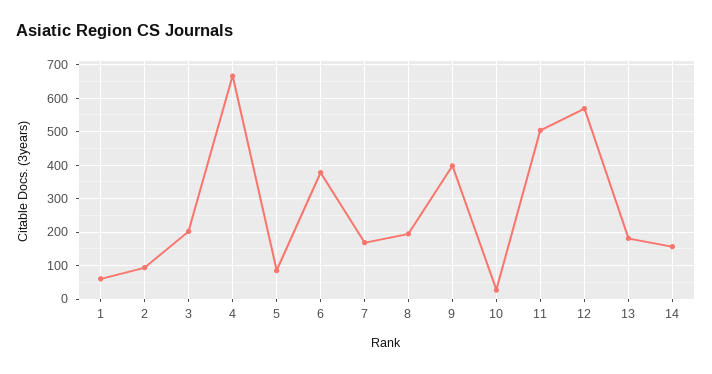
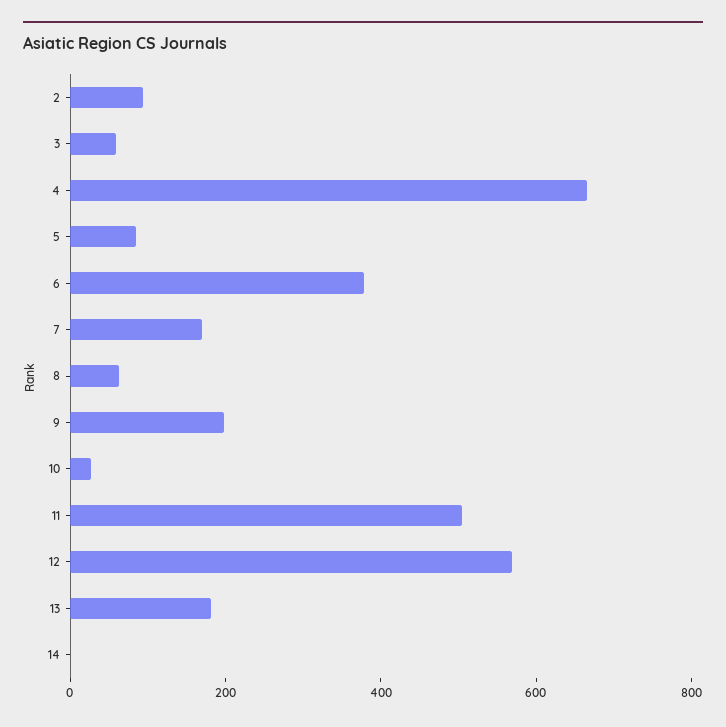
  {
-   "1": 60,
    "2": 100,
-   "3": 200,
+   "3": 50,
    "4": 660,
    "5": 80,
    "6": 380,
    "7": 160,
-   "8": 200,
+   "8": 50,
-   "9": 400,
+   "9": 200,
    "10": 20,
    "11": 500,
    "12": 560,
    "13": 180,
-   "14": 160
+   "14": 0
  }

